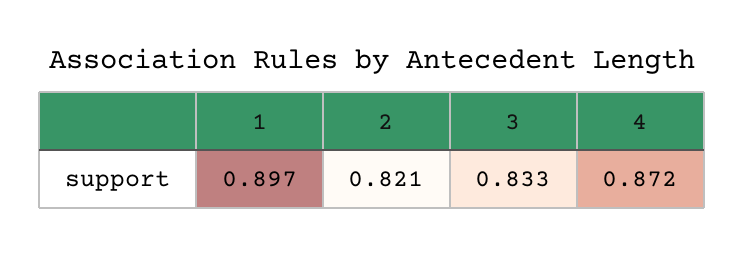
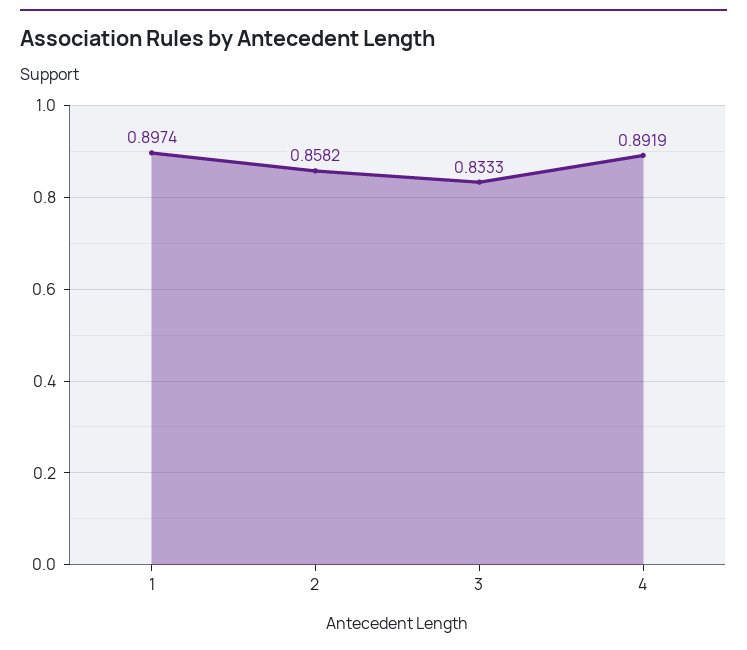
  {
    "1": 0.8974,
-   "2": 0.821,
+   "2": 0.8582,
    "3": 0.8333,
-   "4": 0.872
+   "4": 0.8919
  }

